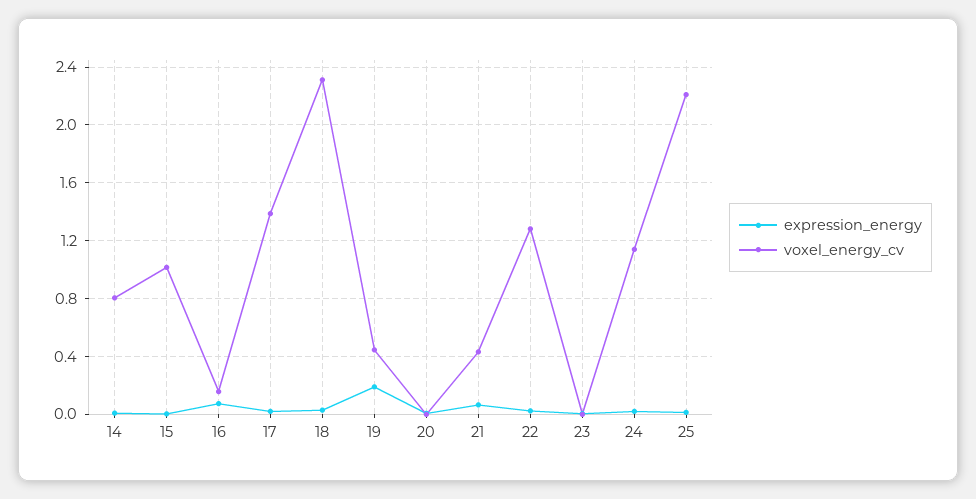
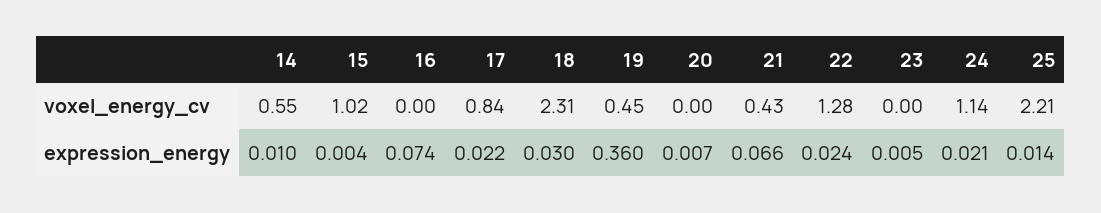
  {
    "expression_energy": {
      "14": 0.01,
      "15": 0.004,
      "16": 0.074,
      "17": 0.022,
      "18": 0.03,
-     "19": 0.2,
+     "19": 0.36,
      "20": 0.007,
      "21": 0.066,
      "22": 0.024,
      "23": 0.005,
      "24": 0.021,
      "25": 0.014
    },
    "voxel_energy_cv": {
-     "14": 0.8,
+     "14": 0.55,
      "15": 1.02,
-     "16": 0.15,
+     "16": 0,
-     "17": 1.4,
+     "17": 0.84,
      "18": 2.31,
      "19": 0.45,
      "20": 0,
      "21": 0.43,
      "22": 1.28,
      "23": 0,
      "24": 1.14,
      "25": 2.21
    }
  }

